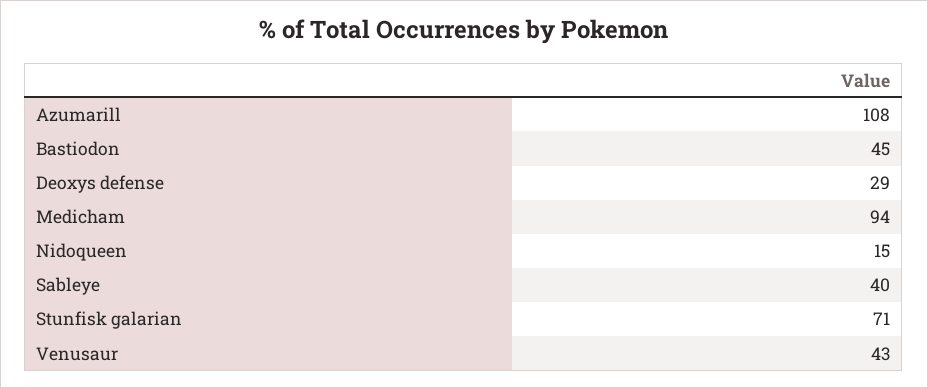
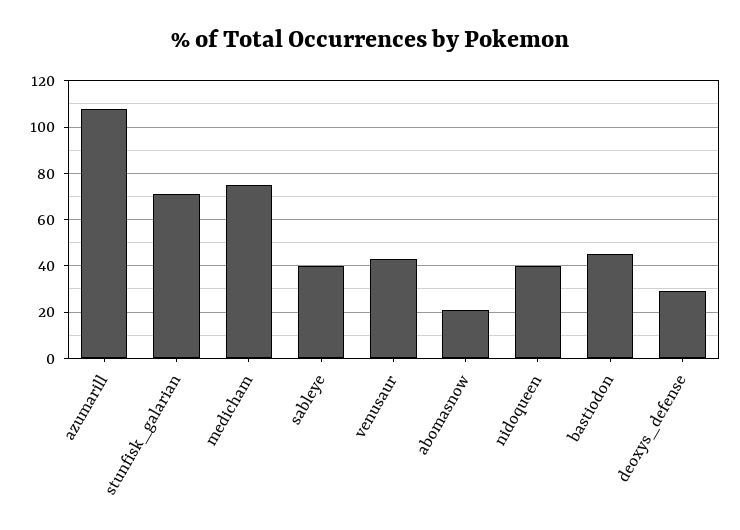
  {
    "Azumarill": 108,
    "Bastiodon": 45,
    "Deoxys defense": 29,
-   "Medicham": 94,
+   "Medicham": 75,
-   "Nidoqueen": 15,
+   "Nidoqueen": 40,
    "Sableye": 40,
    "Stunfisk galarian": 71,
-   "Venusaur": 43
+   "Venusaur": 43,
+   "abomasnow": 20
  }

